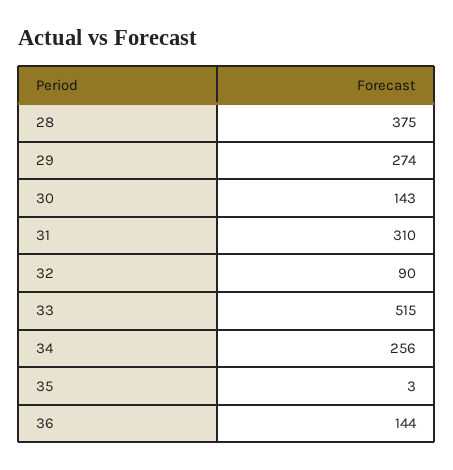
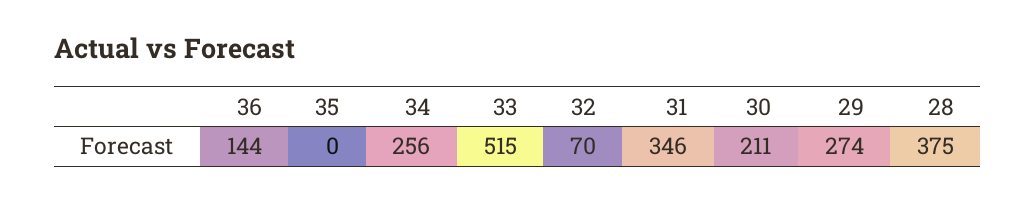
  {
    "28": 375,
    "29": 274,
-   "30": 143,
+   "30": 211,
-   "31": 310,
+   "31": 346,
-   "32": 90,
+   "32": 70,
    "33": 515,
    "34": 256,
-   "35": 3,
+   "35": 0,
    "36": 144
  }

